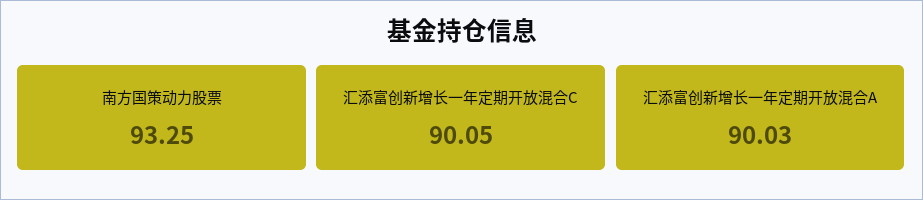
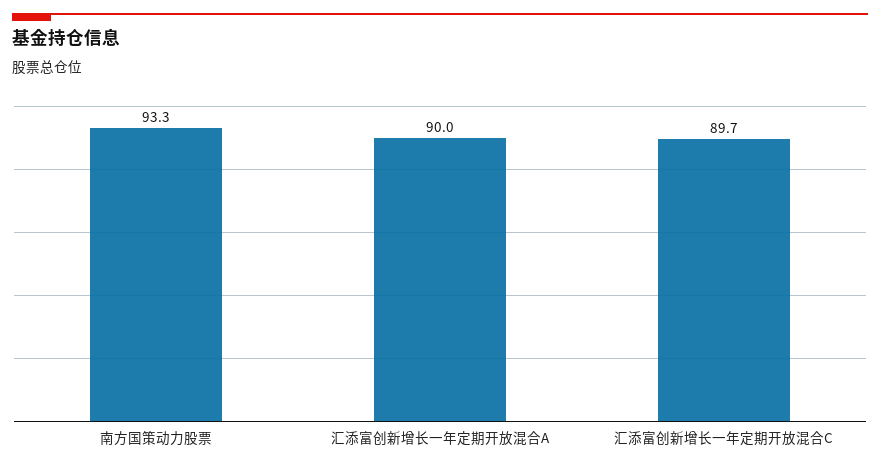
  {
    "南方国策动力股票": 93.25,
-   "汇添富创新增长一年定期开放混合C": 90.05,
+   "汇添富创新增长一年定期开放混合C": 89.7,
    "汇添富创新增长一年定期开放混合A": 90.03
  }

